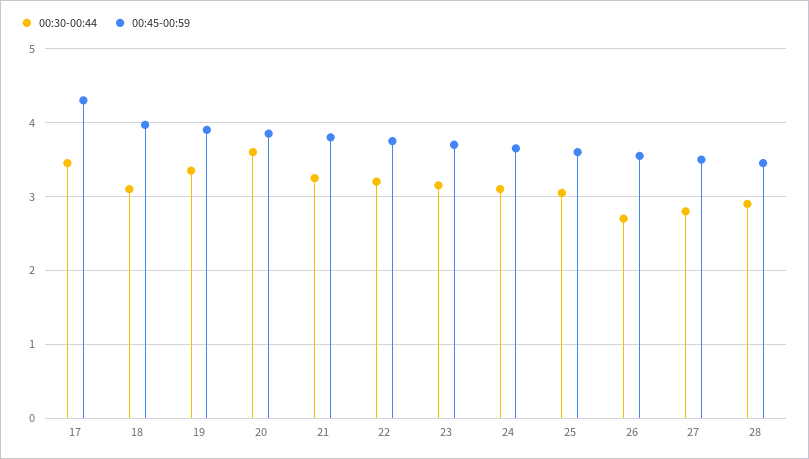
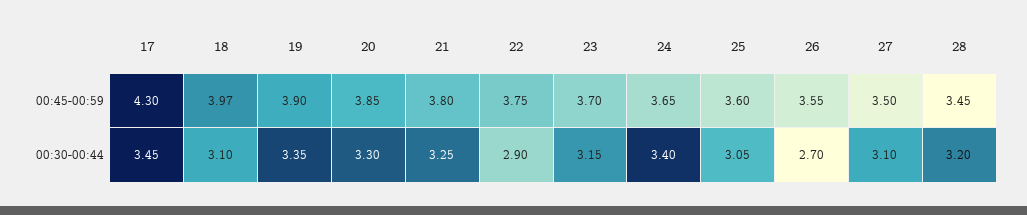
  {
    "00:30-00:44": {
      "17": 3.45,
      "18": 3.1,
      "19": 3.35,
-     "20": 3.6,
+     "20": 3.3,
      "21": 3.25,
-     "22": 3.2,
+     "22": 2.9,
      "23": 3.15,
-     "24": 3.1,
+     "24": 3.4,
      "25": 3.05,
      "26": 2.7,
-     "27": 2.8,
+     "27": 3.1,
-     "28": 2.9
+     "28": 3.2
    },
    "00:45-00:59": {
      "17": 4.3,
      "18": 3.97,
      "19": 3.9,
      "20": 3.85,
      "21": 3.8,
      "22": 3.75,
      "23": 3.7,
      "24": 3.65,
      "25": 3.6,
      "26": 3.55,
      "27": 3.5,
      "28": 3.45
    }
  }

